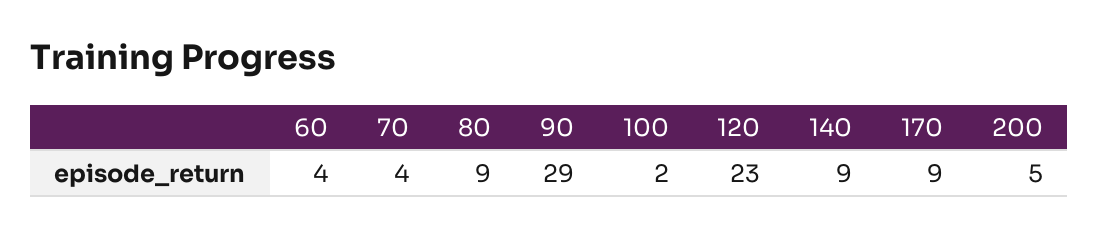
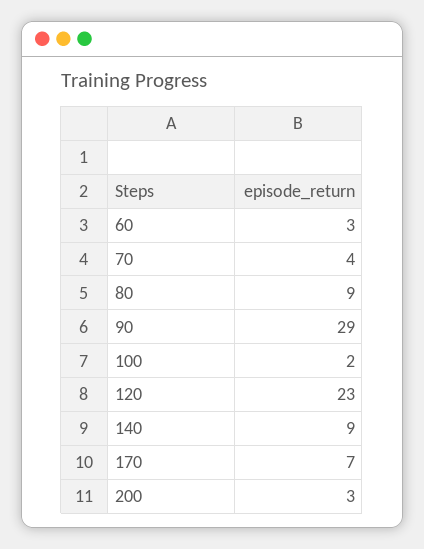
  {
-   "60": 4,
+   "60": 3,
    "70": 4,
    "80": 9,
    "90": 29,
    "100": 2,
    "120": 23,
    "140": 9,
-   "170": 9,
+   "170": 7,
-   "200": 5
+   "200": 3
  }

